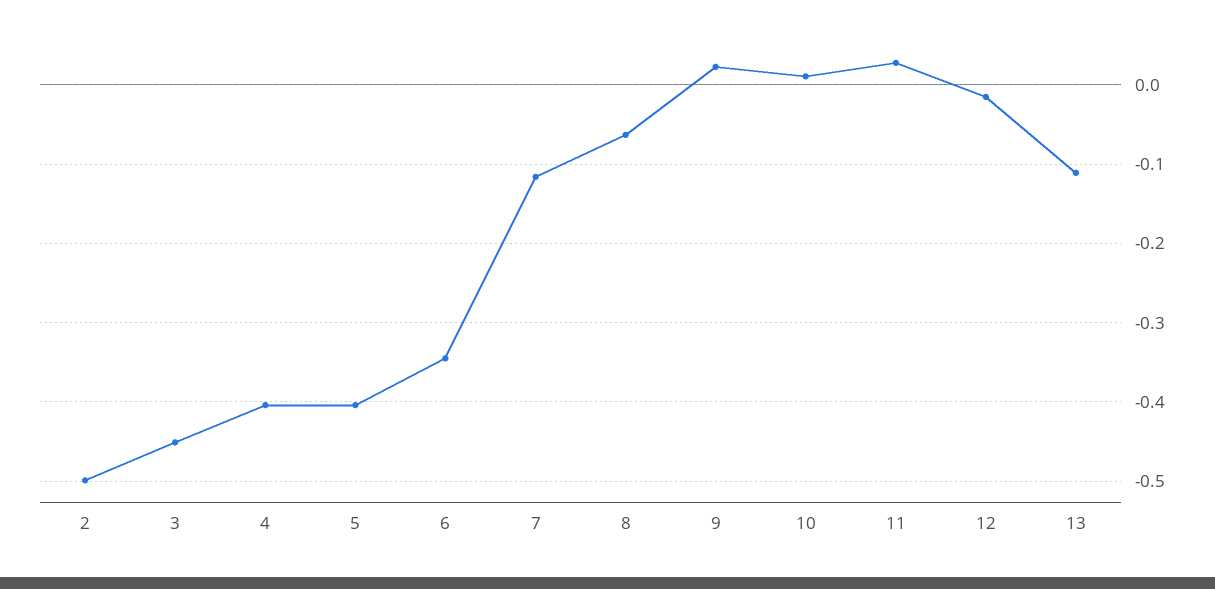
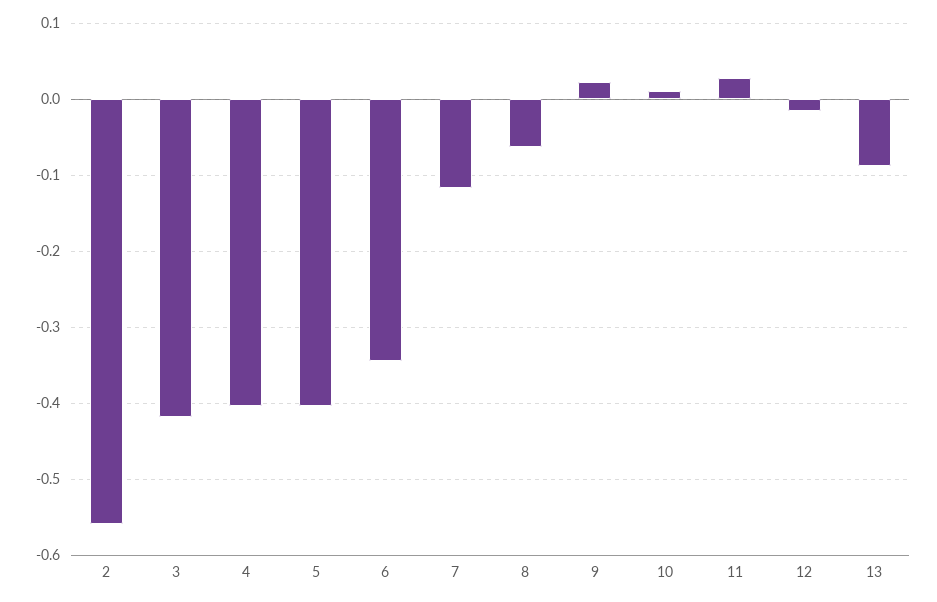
  {
-   "2": -0.5,
+   "2": -0.56,
-   "3": -0.45,
+   "3": -0.42,
    "4": -0.4,
    "5": -0.4,
    "6": -0.35,
    "7": -0.12,
    "8": -0.06,
    "9": 0.02,
    "10": 0.01,
    "11": 0.03,
    "12": -0.02,
-   "13": -0.11
+   "13": -0.09
  }

